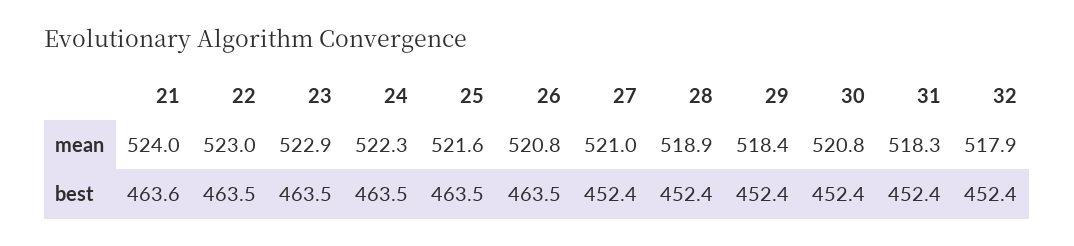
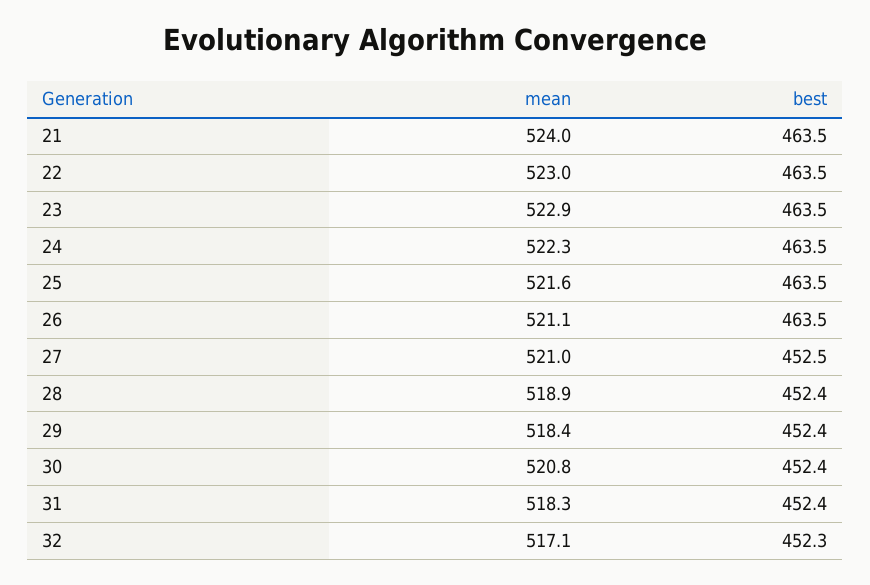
  {
    "21": {
      "mean": 524,
-     "best": 463.6
+     "best": 463.5
    },
    "22": {
      "mean": 523,
      "best": 463.5
    },
    "23": {
      "mean": 522.9,
      "best": 463.5
    },
    "24": {
      "mean": 522.3,
      "best": 463.5
    },
    "25": {
      "mean": 521.6,
      "best": 463.5
    },
    "26": {
-     "mean": 520.8,
+     "mean": 521.1,
      "best": 463.5
    },
    "27": {
      "mean": 521,
-     "best": 452.4
+     "best": 452.5
    },
    "28": {
      "mean": 518.9,
      "best": 452.4
    },
    "29": {
      "mean": 518.4,
      "best": 452.4
    },
    "30": {
      "mean": 520.8,
      "best": 452.4
    },
    "31": {
      "mean": 518.3,
      "best": 452.4
    },
    "32": {
-     "mean": 517.9,
+     "mean": 517.1,
-     "best": 452.4
+     "best": 452.3
    }
  }

